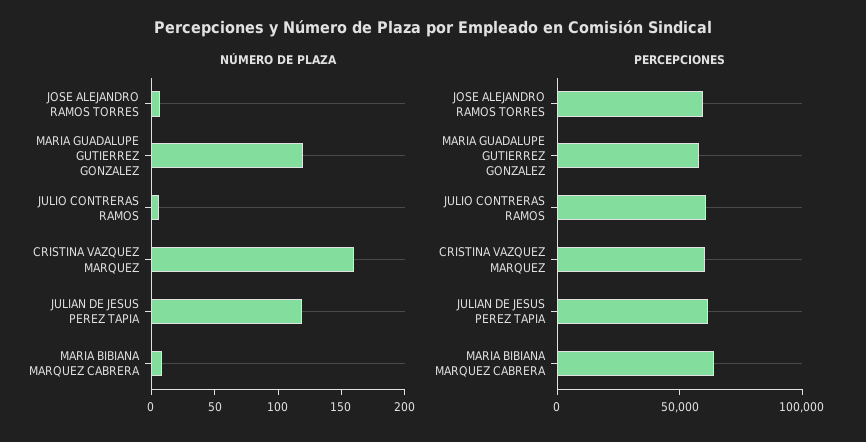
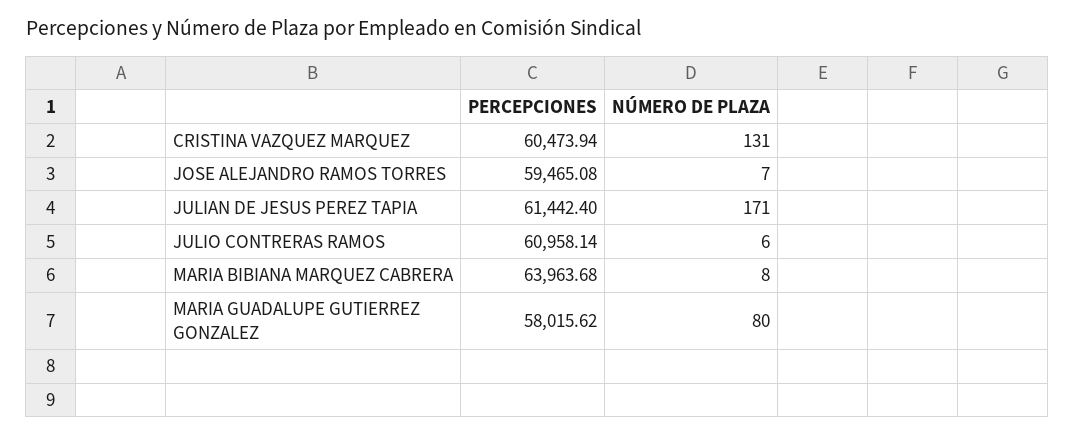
  {
    "NÚMERO DE PLAZA": {
      "JOSE ALEJANDRO RAMOS TORRES": 7,
-     "MARIA GUADALUPE GUTIERREZ GONZALEZ": 120,
+     "MARIA GUADALUPE GUTIERREZ GONZALEZ": 80,
      "JULIO CONTRERAS RAMOS": 6,
-     "CRISTINA VAZQUEZ MARQUEZ": 160,
+     "CRISTINA VAZQUEZ MARQUEZ": 131,
-     "JULIAN DE JESUS PEREZ TAPIA": 120,
+     "JULIAN DE JESUS PEREZ TAPIA": 171,
      "MARIA BIBIANA MARQUEZ CABRERA": 8
    },
    "PERCEPCIONES": {
      "JOSE ALEJANDRO RAMOS TORRES": 59465.08,
      "MARIA GUADALUPE GUTIERREZ GONZALEZ": 58015.62,
      "JULIO CONTRERAS RAMOS": 60958.14,
      "CRISTINA VAZQUEZ MARQUEZ": 60473.94,
      "JULIAN DE JESUS PEREZ TAPIA": 61442.4,
      "MARIA BIBIANA MARQUEZ CABRERA": 63963.68
    }
  }

